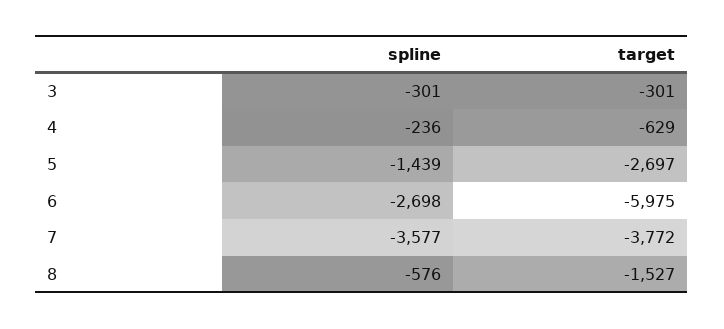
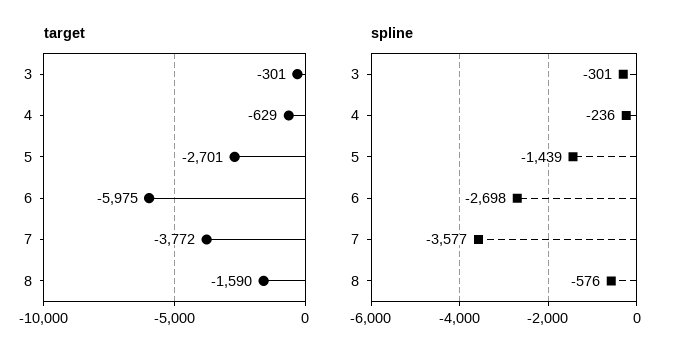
  {
    "spline": {
      "3": -301,
      "4": -236,
      "5": -1439,
      "6": -2698,
      "7": -3577,
      "8": -576
    },
    "target": {
      "3": -301,
      "4": -629,
-     "5": -2697,
+     "5": -2701,
      "6": -5975,
      "7": -3772,
-     "8": -1527
+     "8": -1590
    }
  }

